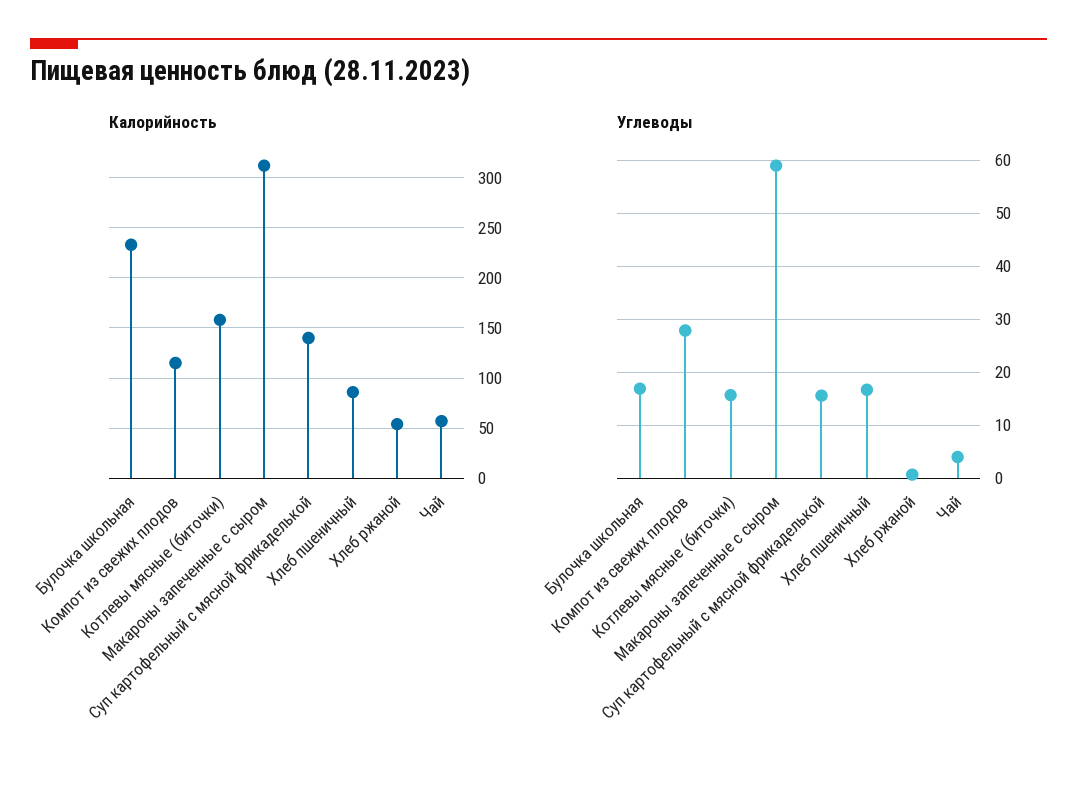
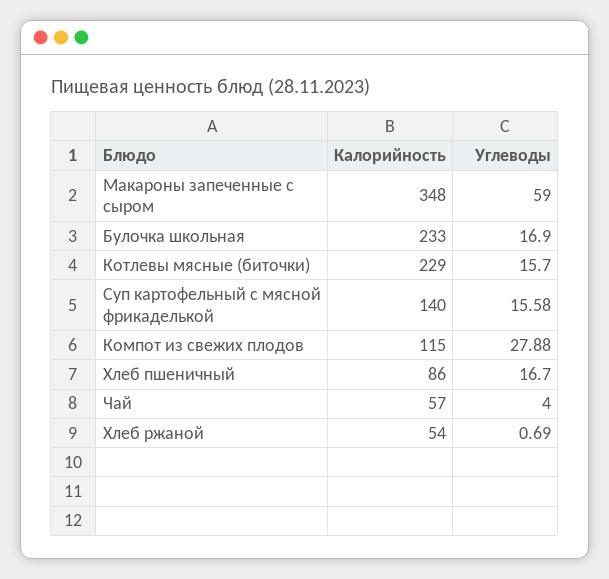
  {
    "Калорийность": {
      "Булочка школьная": 233,
      "Компот из свежих плодов": 115,
-     "Котлевы мясные (биточки)": 160,
+     "Котлевы мясные (биточки)": 229,
-     "Макароны запеченные с сыром": 310,
+     "Макароны запеченные с сыром": 348,
      "Суп картофельный с мясной фрикаделькой": 140,
      "Хлеб пшеничный": 86,
      "Хлеб ржаной": 54,
      "Чай": 57
    },
    "Углеводы": {
      "Булочка школьная": 16.9,
      "Компот из свежих плодов": 27.88,
      "Котлевы мясные (биточки)": 15.7,
      "Макароны запеченные с сыром": 59,
      "Суп картофельный с мясной фрикаделькой": 15.58,
      "Хлеб пшеничный": 16.7,
      "Хлеб ржаной": 0.69,
      "Чай": 4
    }
  }

